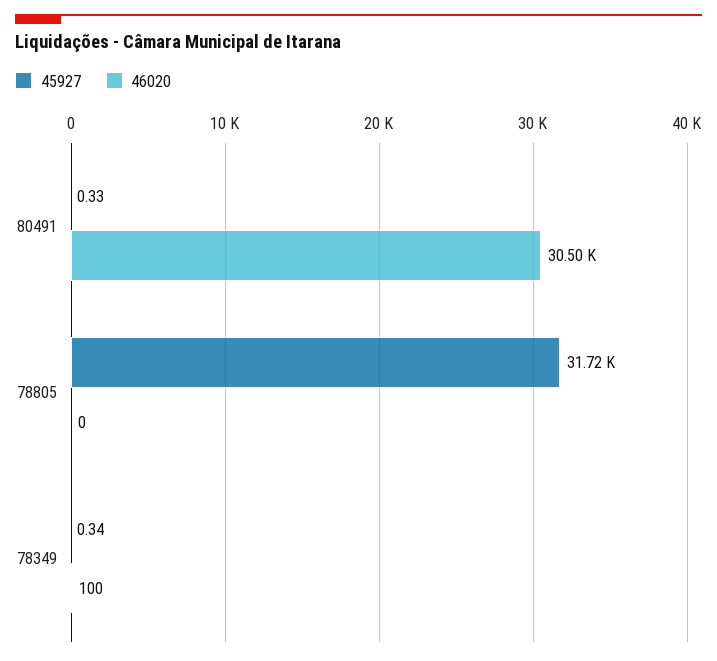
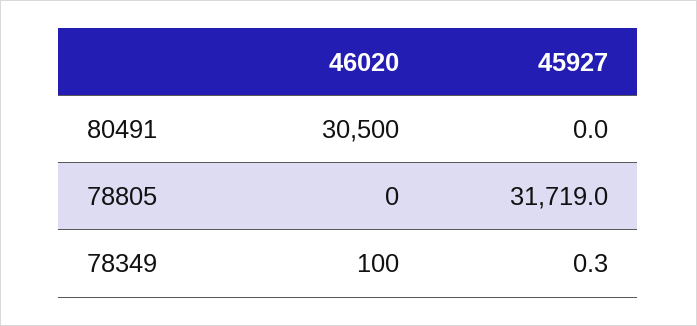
  {
    "45927": {
-     "80491": 0.33,
+     "80491": 0,
      "78805": 31719,
      "78349": 0.34
    },
    "46020": {
      "80491": 30500,
      "78805": 0,
      "78349": 100
    }
  }

